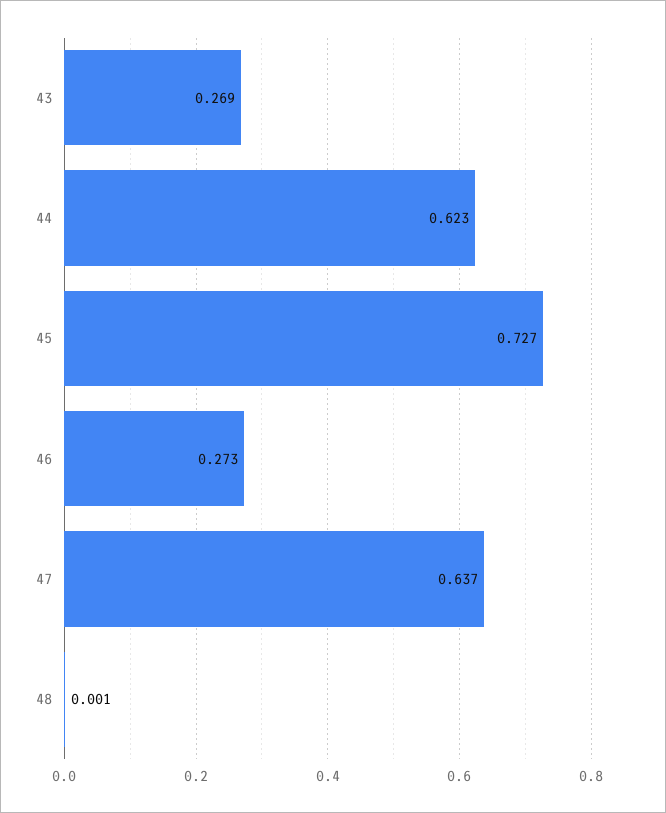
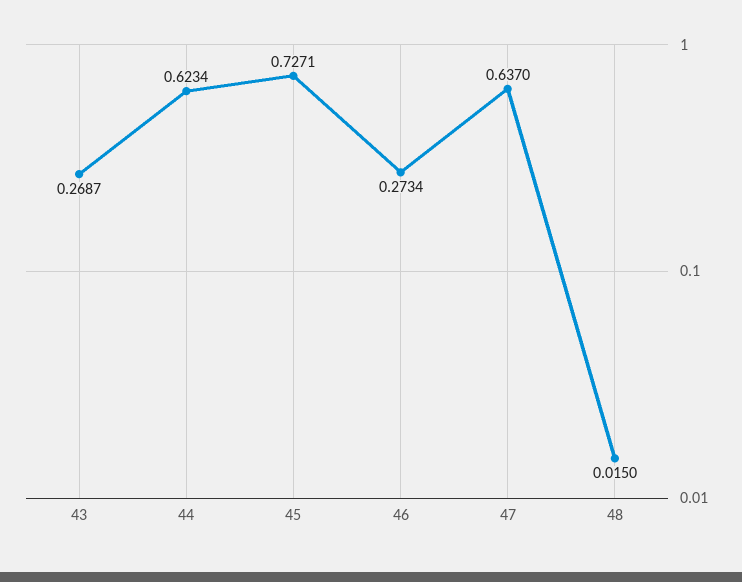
  {
    "43": 0.2687,
    "44": 0.6234,
    "45": 0.7271,
    "46": 0.2734,
    "47": 0.637,
-   "48": 0.001
+   "48": 0.015
  }

